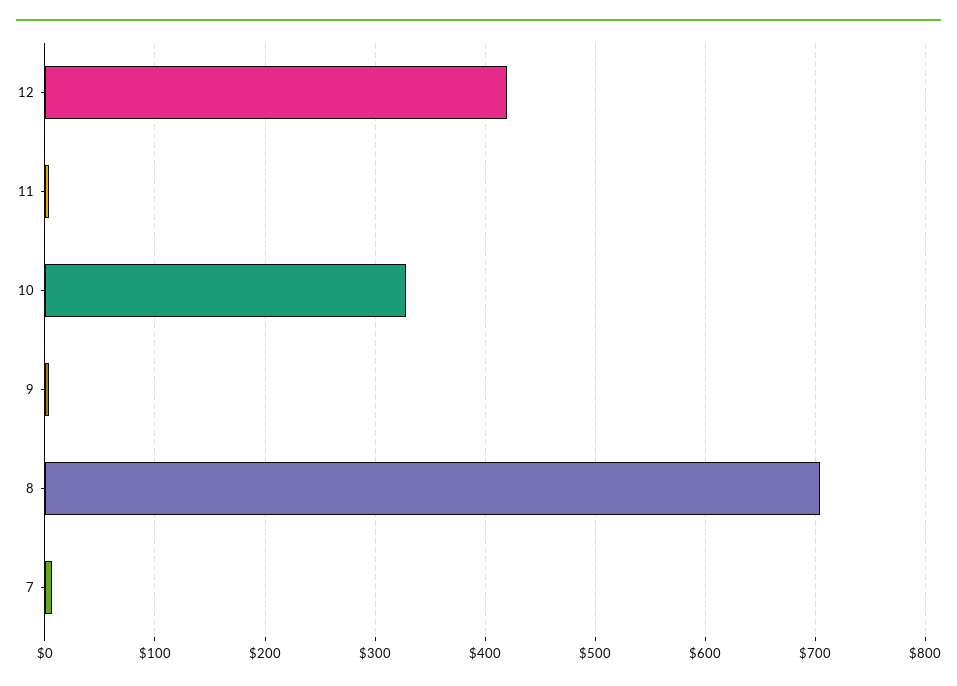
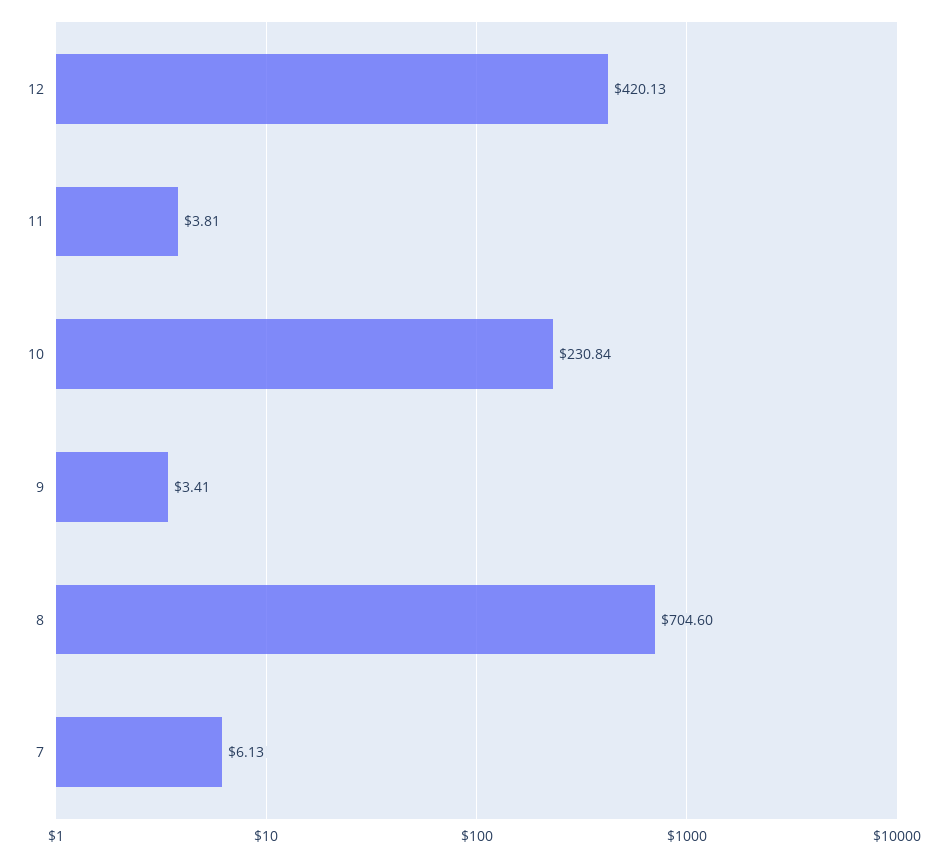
  {
    "12": 420.13,
    "11": 3.81,
-   "10": 330,
+   "10": 230.84,
    "9": 3.41,
    "8": 704.6,
    "7": 6.13
  }

